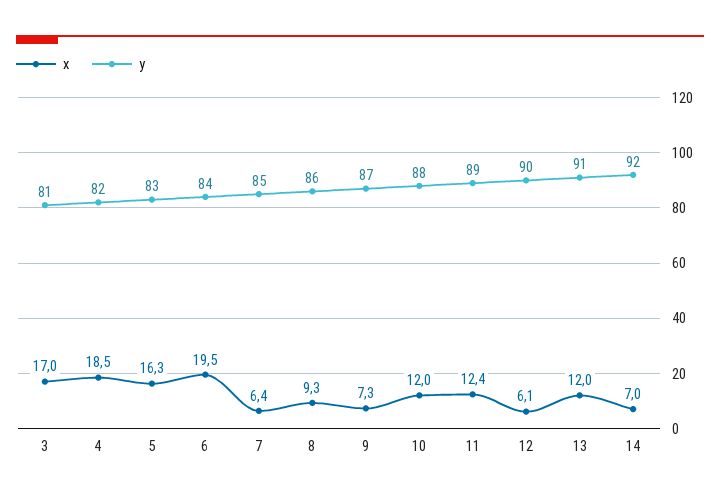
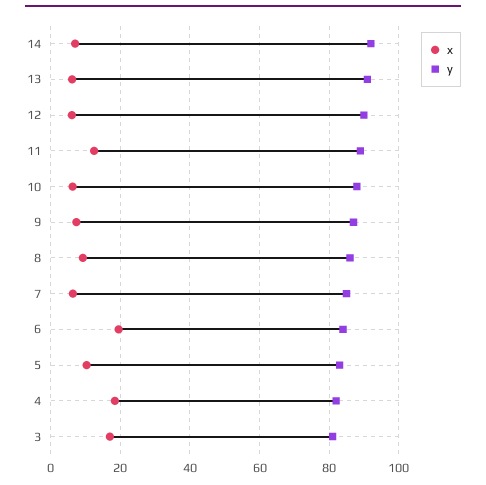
  {
    "x": {
      "3": 17,
      "4": 18.5,
-     "5": 16.3,
+     "5": 10,
      "6": 19.5,
      "7": 6.4,
      "8": 9.3,
      "9": 7.3,
-     "10": 12,
+     "10": 6,
      "11": 12.4,
      "12": 6.1,
-     "13": 12,
+     "13": 6,
      "14": 7
    },
    "y": {
      "3": 81,
      "4": 82,
      "5": 83,
      "6": 84,
      "7": 85,
      "8": 86,
      "9": 87,
      "10": 88,
      "11": 89,
      "12": 90,
      "13": 91,
      "14": 92
    }
  }

